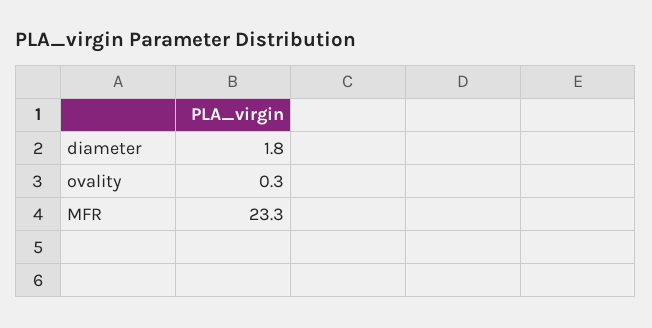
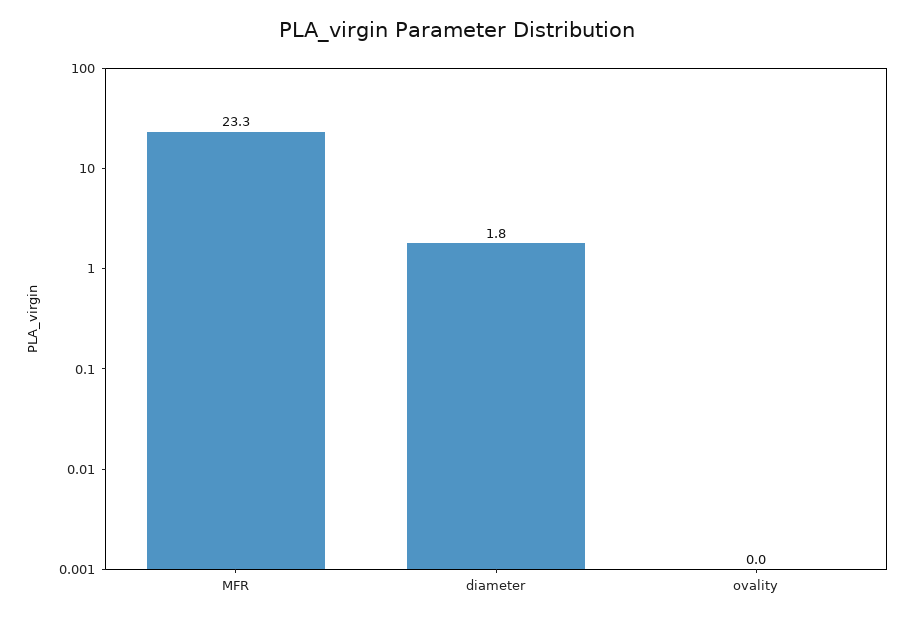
  {
    "diameter": 1.8,
-   "ovality": 0.3,
+   "ovality": 0,
    "MFR": 23.3
  }

